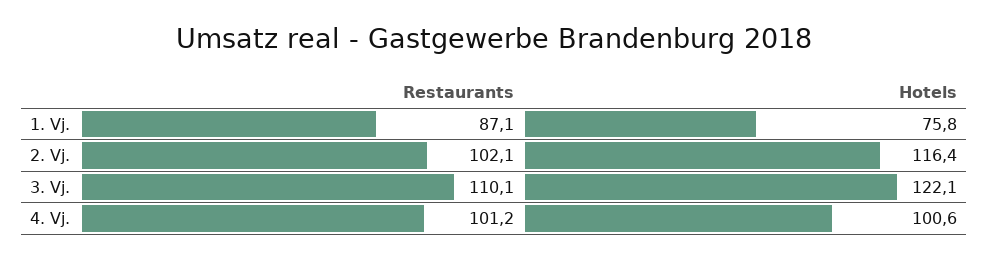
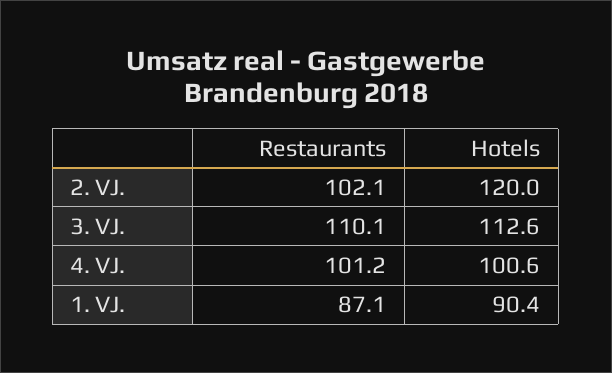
  {
    "Restaurants": {
      "1. Vj.": 87.1,
      "2. Vj.": 102.1,
      "3. Vj.": 110.1,
      "4. Vj.": 101.2
    },
    "Hotels": {
-     "1. Vj.": 75.8,
+     "1. Vj.": 90.4,
-     "2. Vj.": 116.4,
+     "2. Vj.": 120,
-     "3. Vj.": 122.1,
+     "3. Vj.": 112.6,
      "4. Vj.": 100.6
    }
  }

